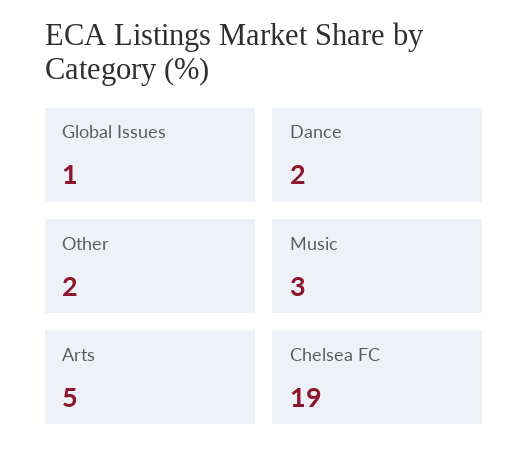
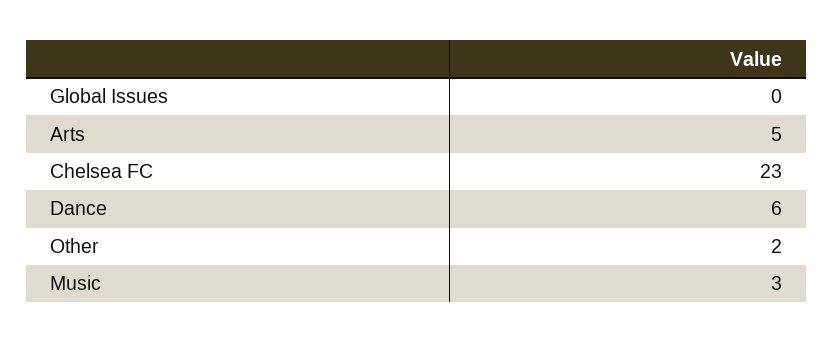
  {
-   "Global Issues": 1,
+   "Global Issues": 0,
-   "Dance": 2,
+   "Dance": 6,
    "Other": 2,
    "Music": 3,
    "Arts": 5,
-   "Chelsea FC": 19
+   "Chelsea FC": 23
  }

